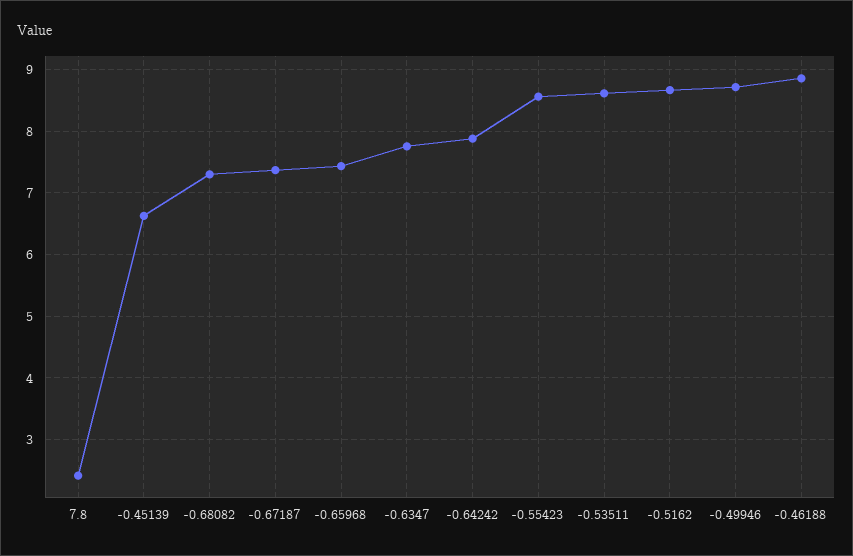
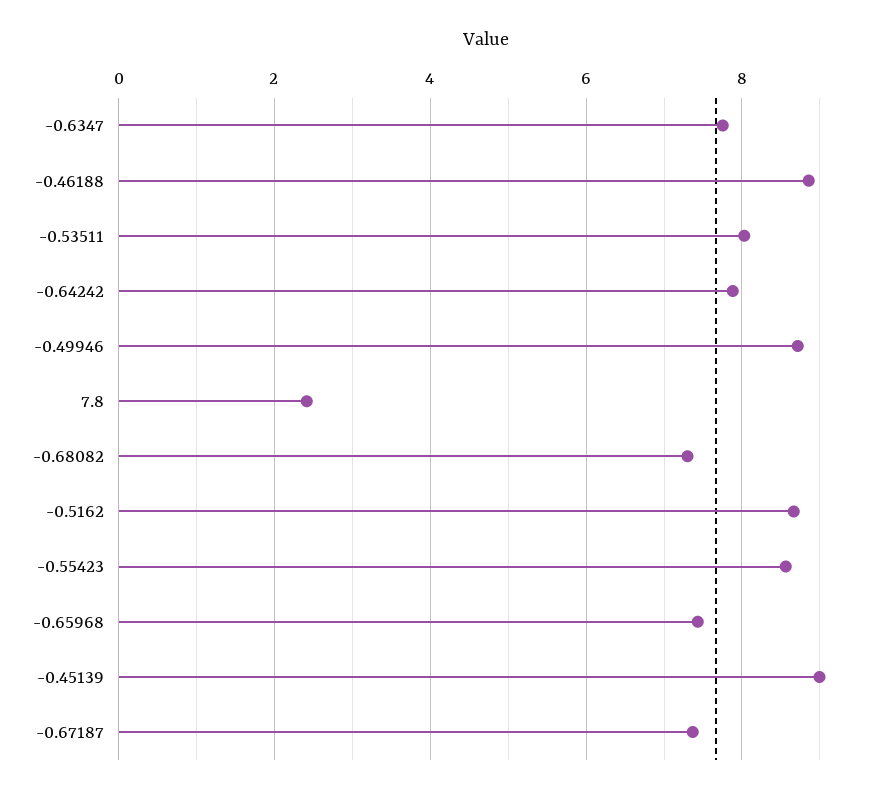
  {
    "7.8": 2.4,
-   "-0.45139": 6.6,
+   "-0.45139": 9,
    "-0.68082": 7.3,
    "-0.67187": 7.4,
    "-0.65968": 7.4,
    "-0.6347": 7.8,
    "-0.64242": 7.9,
    "-0.55423": 8.6,
-   "-0.53511": 8.6,
+   "-0.53511": 8,
    "-0.5162": 8.7,
    "-0.49946": 8.7,
    "-0.46188": 8.9
  }

